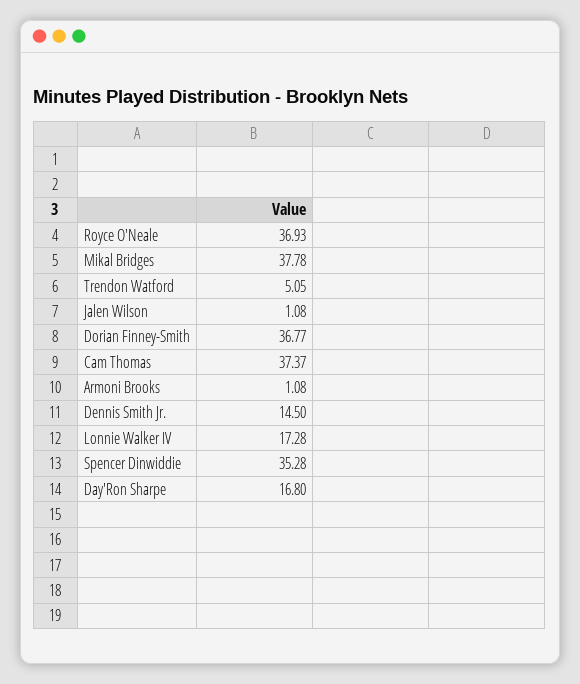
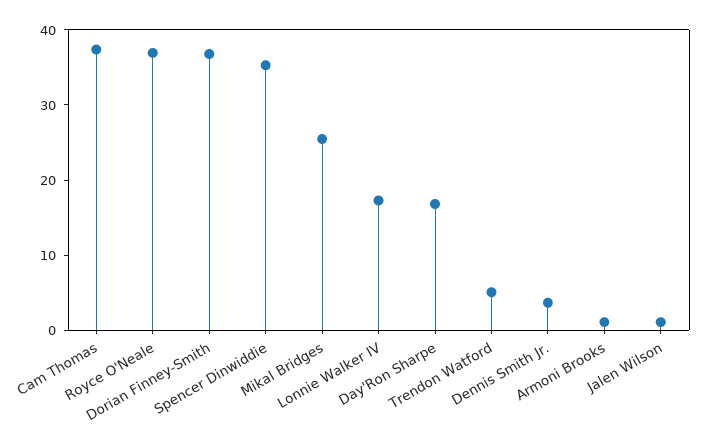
  {
    "Royce O'Neale": 36.93,
-   "Mikal Bridges": 37.78,
+   "Mikal Bridges": 26,
    "Trendon Watford": 5.05,
    "Jalen Wilson": 1.08,
    "Dorian Finney-Smith": 36.77,
    "Cam Thomas": 37.37,
    "Armoni Brooks": 1.08,
-   "Dennis Smith Jr.": 14.5,
+   "Dennis Smith Jr.": 4,
    "Lonnie Walker IV": 17.28,
    "Spencer Dinwiddie": 35.28,
    "Day'Ron Sharpe": 16.8
  }

